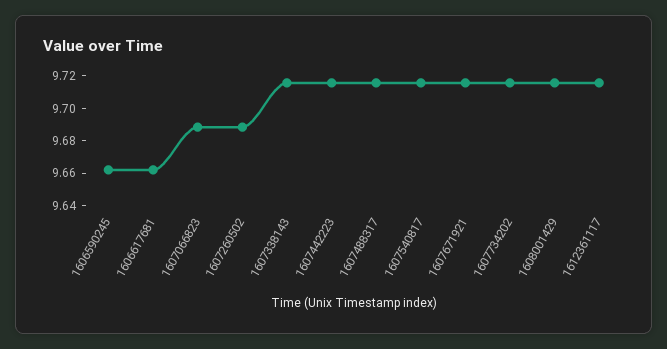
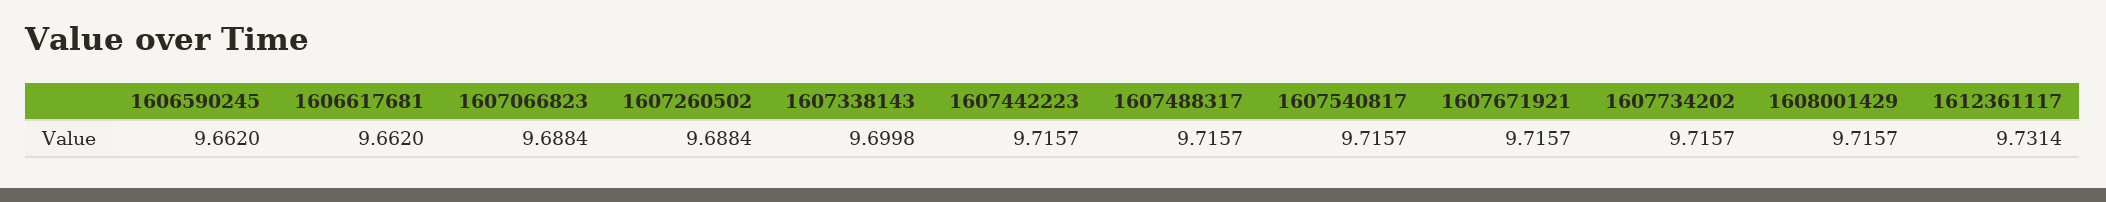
  {
    "1606590245": 9.662,
    "1606617681": 9.662,
    "1607066823": 9.6884,
    "1607260502": 9.6884,
-   "1607338143": 9.715,
+   "1607338143": 9.6998,
    "1607442223": 9.7157,
    "1607488317": 9.7157,
    "1607540817": 9.7157,
    "1607671921": 9.7157,
    "1607734202": 9.7157,
    "1608001429": 9.7157,
-   "1612361117": 9.715
+   "1612361117": 9.7314
  }

